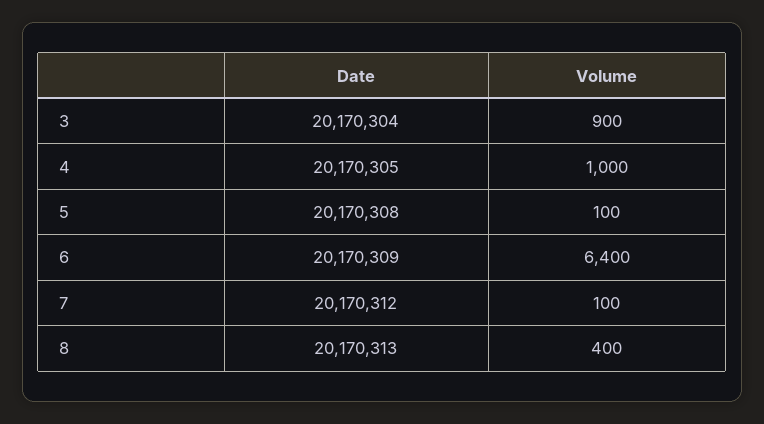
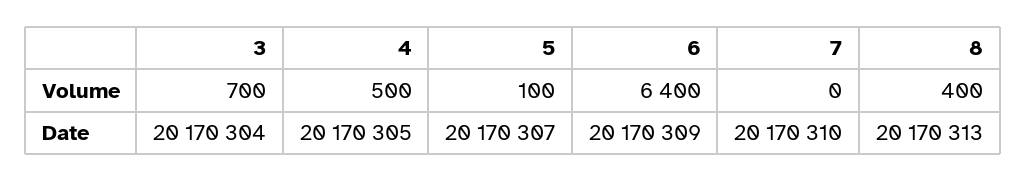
  {
    "Date": {
      "3": 20170304,
      "4": 20170305,
-     "5": 20170308,
+     "5": 20170307,
      "6": 20170309,
-     "7": 20170312,
+     "7": 20170310,
      "8": 20170313
    },
    "Volume": {
-     "3": 900,
+     "3": 700,
-     "4": 1000,
+     "4": 500,
      "5": 100,
      "6": 6400,
-     "7": 100,
+     "7": 0,
      "8": 400
    }
  }

